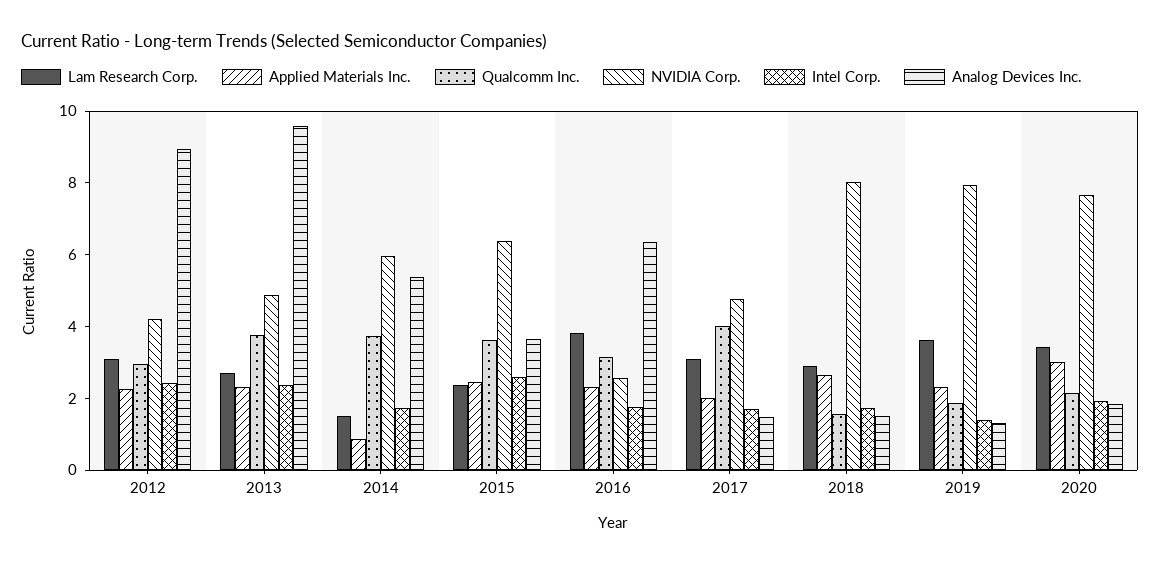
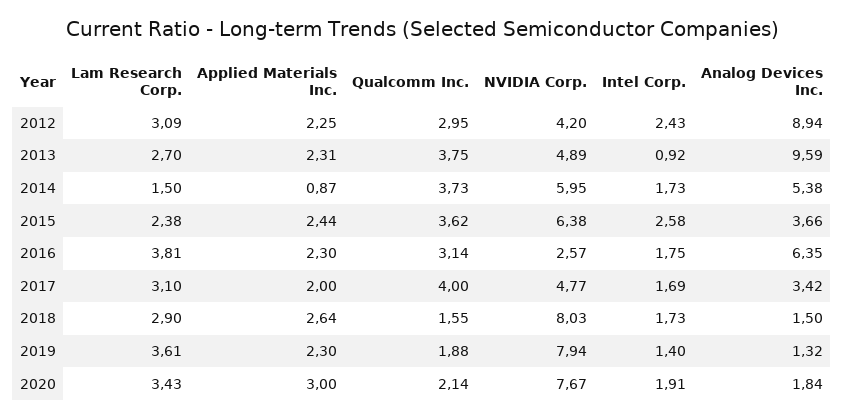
  {
    "Lam Research Corp.": {
      "2012": 3.09,
      "2013": 2.7,
      "2014": 1.5,
      "2015": 2.38,
      "2016": 3.81,
      "2017": 3.1,
      "2018": 2.9,
      "2019": 3.61,
      "2020": 3.43
    },
    "Applied Materials Inc.": {
      "2012": 2.25,
      "2013": 2.31,
      "2014": 0.87,
      "2015": 2.44,
      "2016": 2.3,
      "2017": 2,
      "2018": 2.64,
      "2019": 2.3,
      "2020": 3
    },
    "Qualcomm Inc.": {
      "2012": 2.95,
      "2013": 3.75,
      "2014": 3.73,
      "2015": 3.62,
      "2016": 3.14,
      "2017": 4,
      "2018": 1.55,
      "2019": 1.88,
      "2020": 2.14
    },
    "NVIDIA Corp.": {
      "2012": 4.2,
      "2013": 4.89,
      "2014": 5.95,
      "2015": 6.38,
      "2016": 2.57,
      "2017": 4.77,
      "2018": 8.03,
      "2019": 7.94,
      "2020": 7.67
    },
    "Intel Corp.": {
      "2012": 2.43,
-     "2013": 2.5,
+     "2013": 0.92,
      "2014": 1.73,
      "2015": 2.58,
      "2016": 1.75,
      "2017": 1.69,
      "2018": 1.73,
      "2019": 1.4,
      "2020": 1.91
    },
    "Analog Devices Inc.": {
      "2012": 8.94,
      "2013": 9.59,
      "2014": 5.38,
      "2015": 3.66,
      "2016": 6.35,
-     "2017": 1.5,
+     "2017": 3.42,
      "2018": 1.5,
      "2019": 1.32,
      "2020": 1.84
    }
  }

